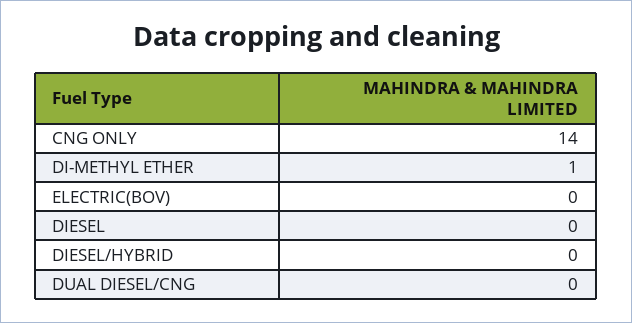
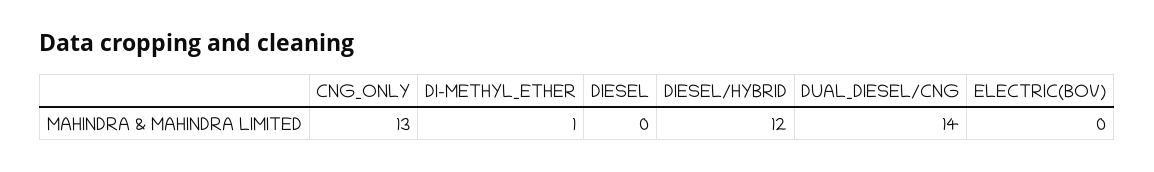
  {
-   "CNG ONLY": 14,
+   "CNG ONLY": 13,
    "DI-METHYL ETHER": 1,
    "ELECTRIC(BOV)": 0,
    "DIESEL": 0,
-   "DIESEL/HYBRID": 0,
+   "DIESEL/HYBRID": 12,
-   "DUAL DIESEL/CNG": 0
+   "DUAL DIESEL/CNG": 14
  }

